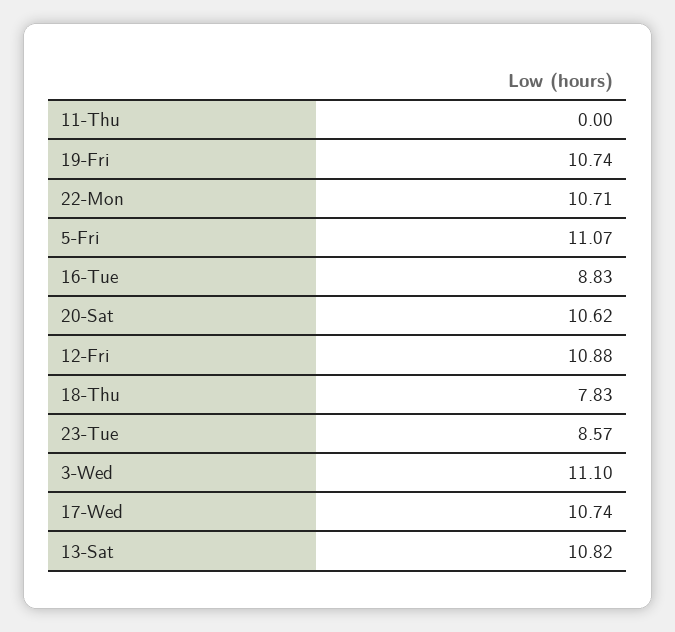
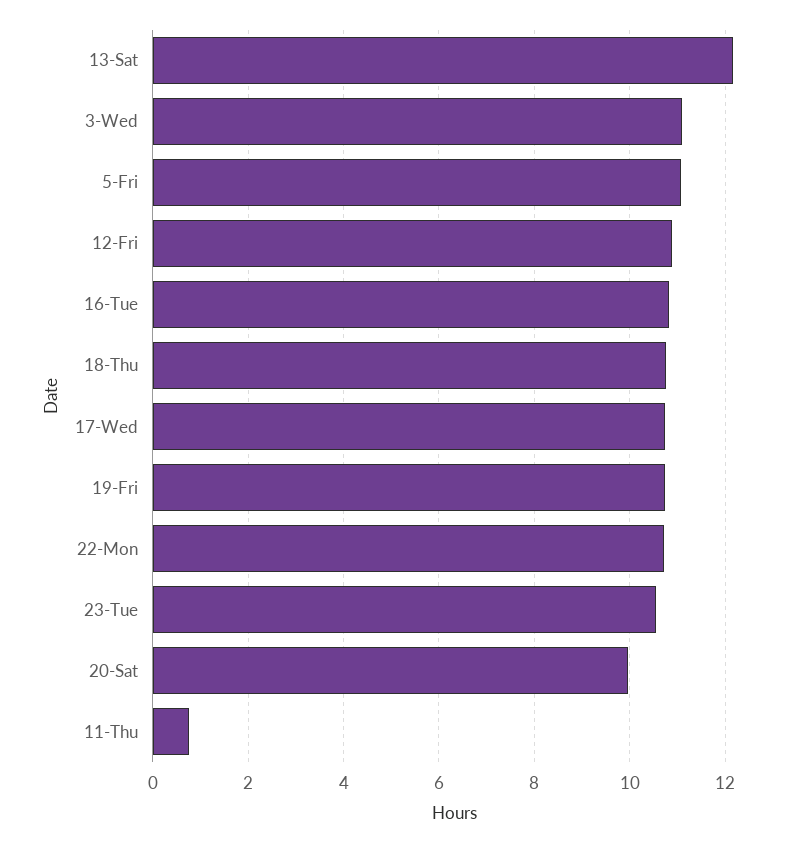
  {
-   "11-Thu": 0,
+   "11-Thu": 0.8,
    "19-Fri": 10.74,
    "22-Mon": 10.71,
    "5-Fri": 11.07,
-   "16-Tue": 8.83,
+   "16-Tue": 10.8,
-   "20-Sat": 10.62,
+   "20-Sat": 10,
    "12-Fri": 10.88,
-   "18-Thu": 7.83,
+   "18-Thu": 10.8,
-   "23-Tue": 8.57,
+   "23-Tue": 10.6,
    "3-Wed": 11.1,
    "17-Wed": 10.74,
-   "13-Sat": 10.82
+   "13-Sat": 12.2
  }

